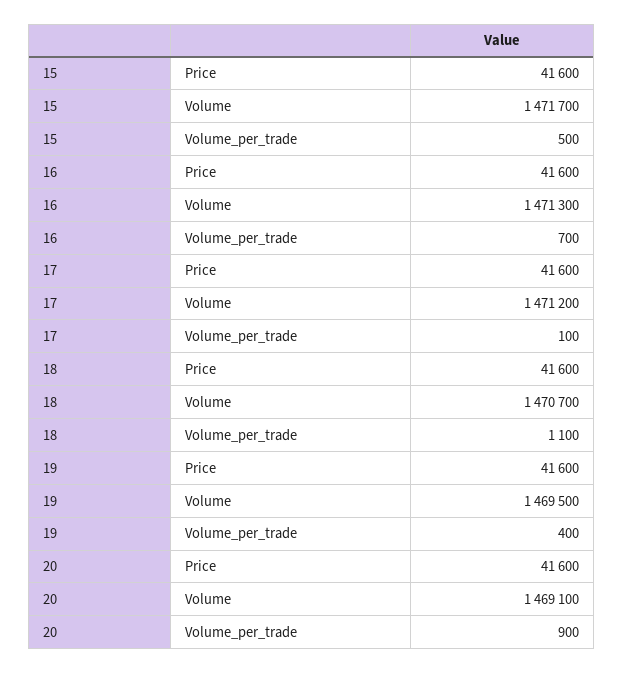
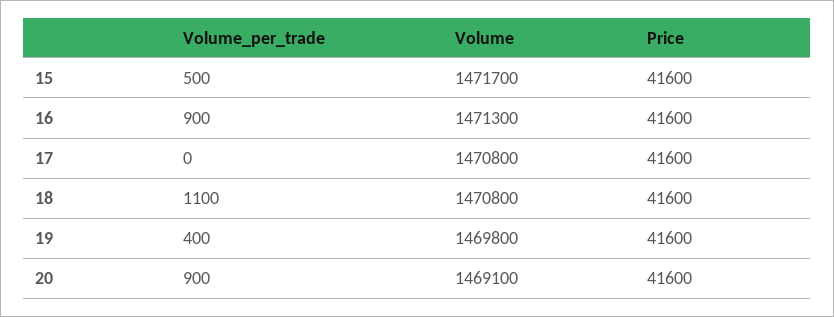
  {
    "15": {
      "Price": 41600,
      "Volume": 1471700,
      "Volume_per_trade": 500
    },
    "16": {
      "Price": 41600,
      "Volume": 1471300,
-     "Volume_per_trade": 700
+     "Volume_per_trade": 900
    },
    "17": {
      "Price": 41600,
-     "Volume": 1471200,
+     "Volume": 1470800,
-     "Volume_per_trade": 100
+     "Volume_per_trade": 0
    },
    "18": {
      "Price": 41600,
-     "Volume": 1470700,
+     "Volume": 1470800,
      "Volume_per_trade": 1100
    },
    "19": {
      "Price": 41600,
-     "Volume": 1469500,
+     "Volume": 1469800,
      "Volume_per_trade": 400
    },
    "20": {
      "Price": 41600,
      "Volume": 1469100,
      "Volume_per_trade": 900
    }
  }

